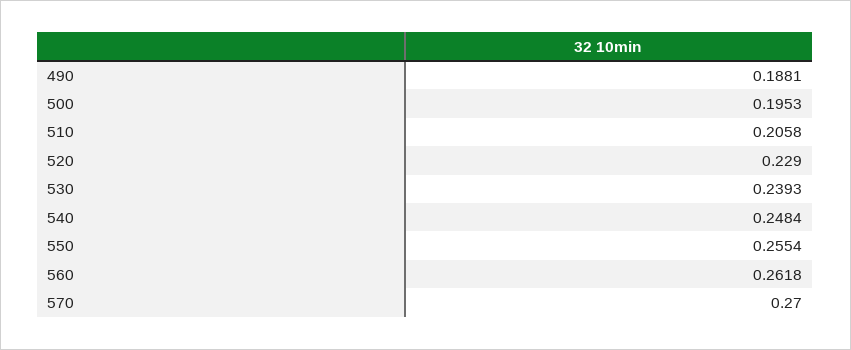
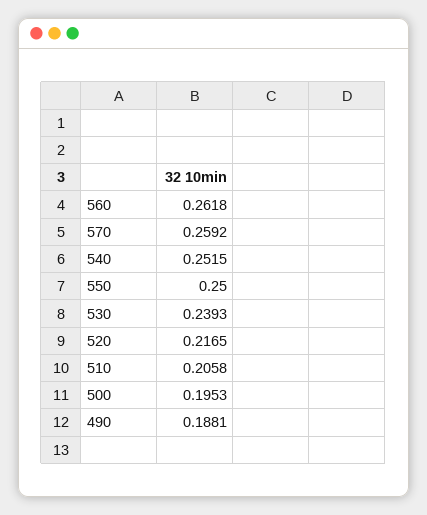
  {
    "490": 0.1881,
    "500": 0.1953,
    "510": 0.2058,
-   "520": 0.229,
+   "520": 0.2165,
    "530": 0.2393,
-   "540": 0.2484,
+   "540": 0.2515,
-   "550": 0.2554,
+   "550": 0.25,
    "560": 0.2618,
-   "570": 0.27
+   "570": 0.2592
  }

